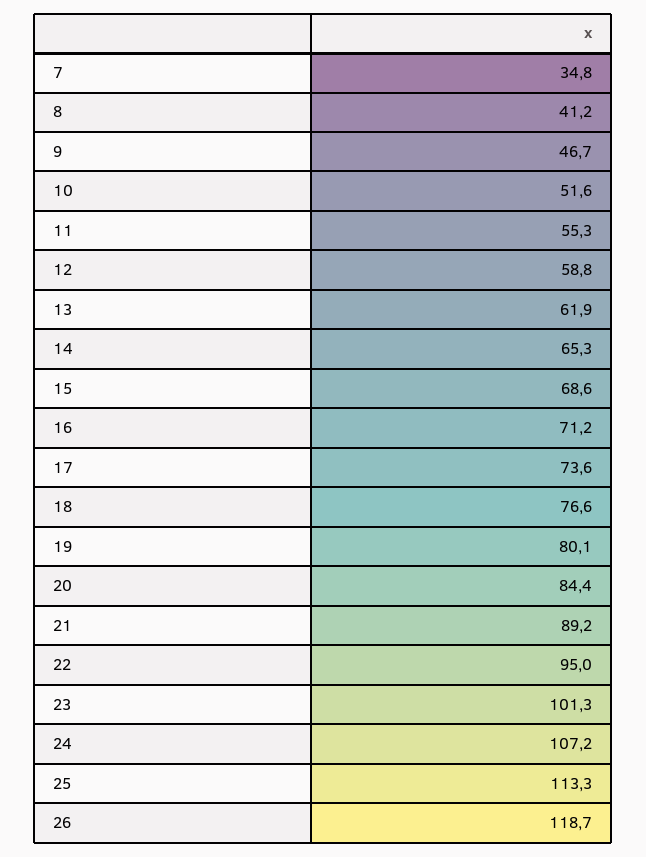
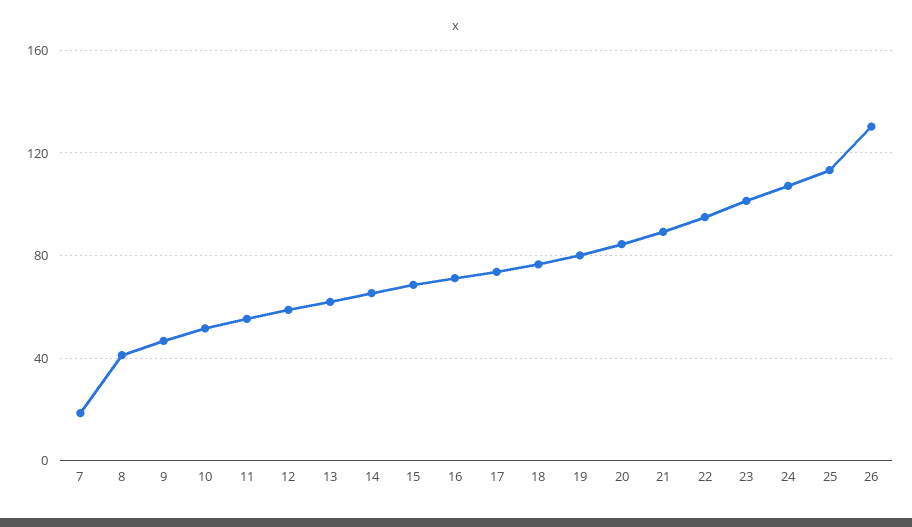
  {
-   "7": 34.8,
+   "7": 20,
    "8": 41.2,
    "9": 46.7,
    "10": 51.6,
    "11": 55.3,
    "12": 58.8,
    "13": 61.9,
    "14": 65.3,
    "15": 68.6,
    "16": 71.2,
    "17": 73.6,
    "18": 76.6,
    "19": 80.1,
    "20": 84.4,
    "21": 89.2,
    "22": 95,
    "23": 101.3,
    "24": 107.2,
    "25": 113.3,
-   "26": 118.7
+   "26": 130
  }

